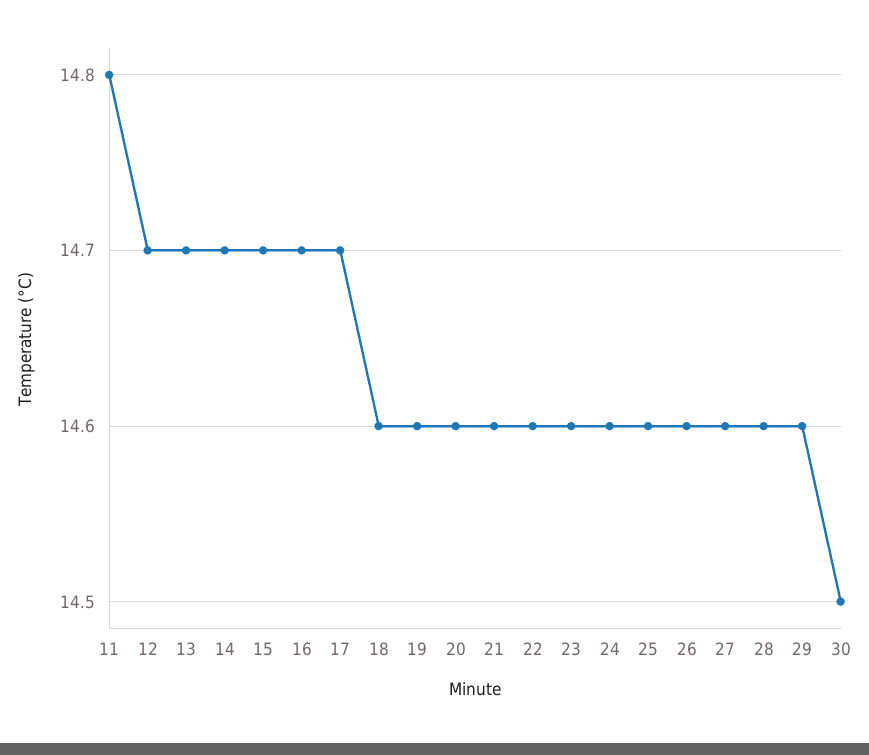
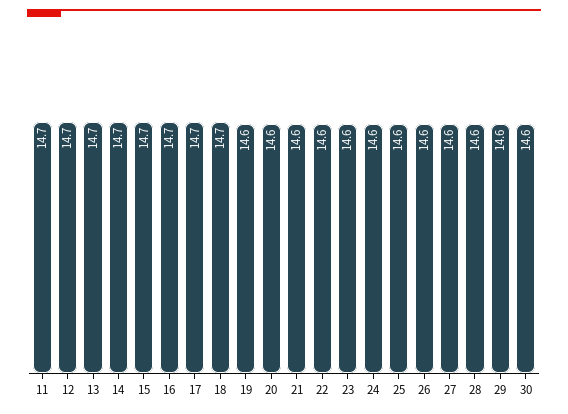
  {
-   "11": 14.8,
+   "11": 14.7,
    "12": 14.7,
    "13": 14.7,
    "14": 14.7,
    "15": 14.7,
    "16": 14.7,
    "17": 14.7,
-   "18": 14.6,
+   "18": 14.7,
    "19": 14.6,
    "20": 14.6,
    "21": 14.6,
    "22": 14.6,
    "23": 14.6,
    "24": 14.6,
    "25": 14.6,
    "26": 14.6,
    "27": 14.6,
    "28": 14.6,
    "29": 14.6,
-   "30": 14.5
+   "30": 14.6
  }

